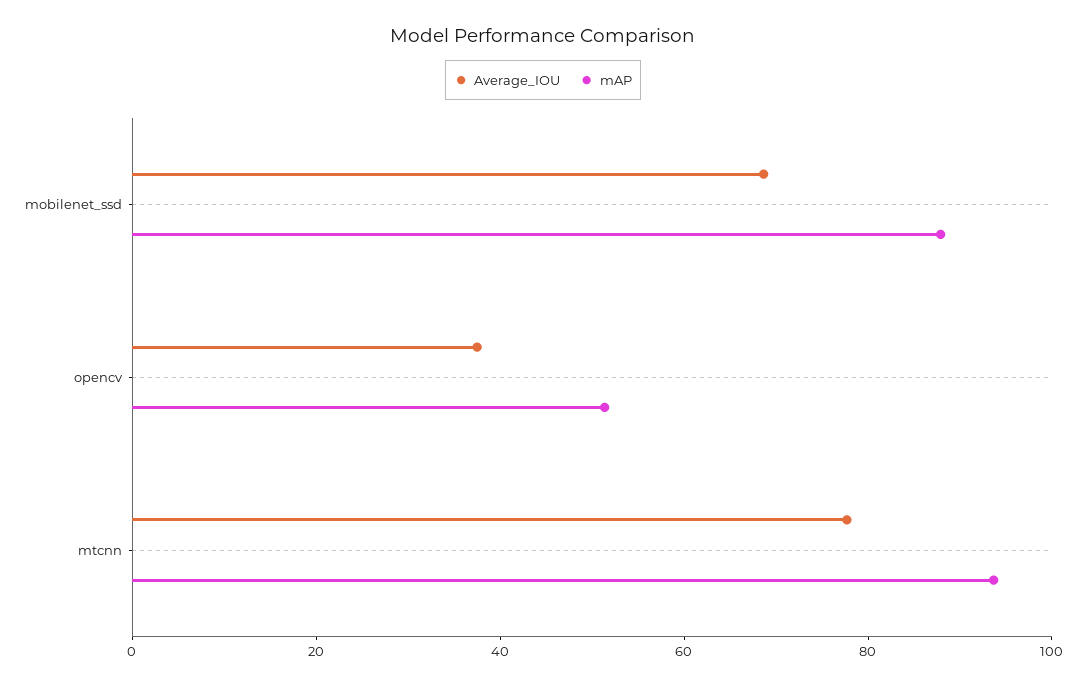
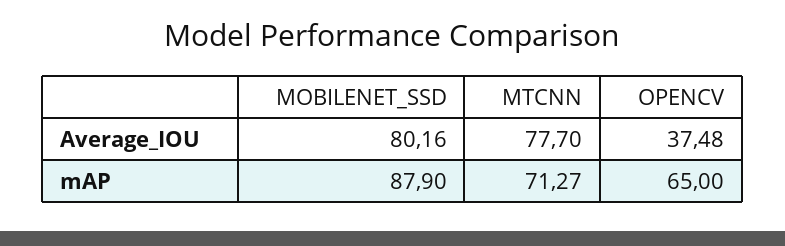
  {
    "Average_IOU": {
-     "mobilenet_ssd": 70,
+     "mobilenet_ssd": 80.16,
      "opencv": 37.48,
      "mtcnn": 77.7
    },
    "mAP": {
      "mobilenet_ssd": 87.9,
-     "opencv": 50,
+     "opencv": 65,
-     "mtcnn": 95
+     "mtcnn": 71.27
    }
  }

